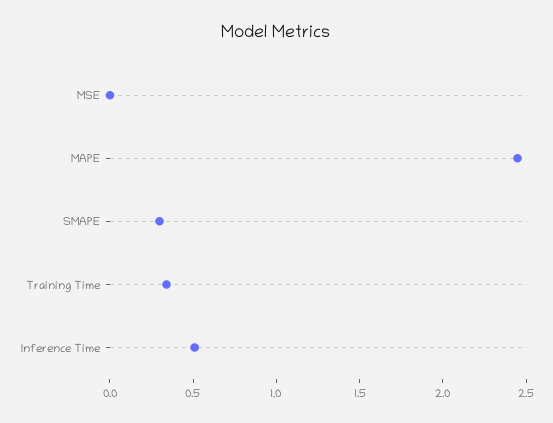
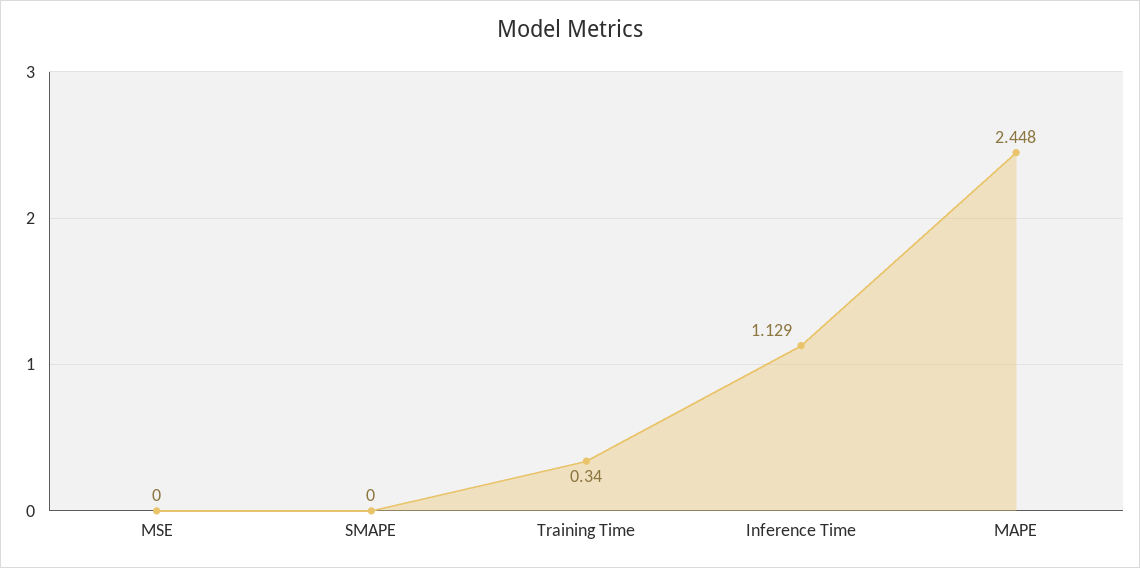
  {
    "MSE": 0,
    "MAPE": 2.448,
-   "SMAPE": 0.3,
+   "SMAPE": 0,
    "Training Time": 0.34,
-   "Inference Time": 0.5
+   "Inference Time": 1.129
  }

